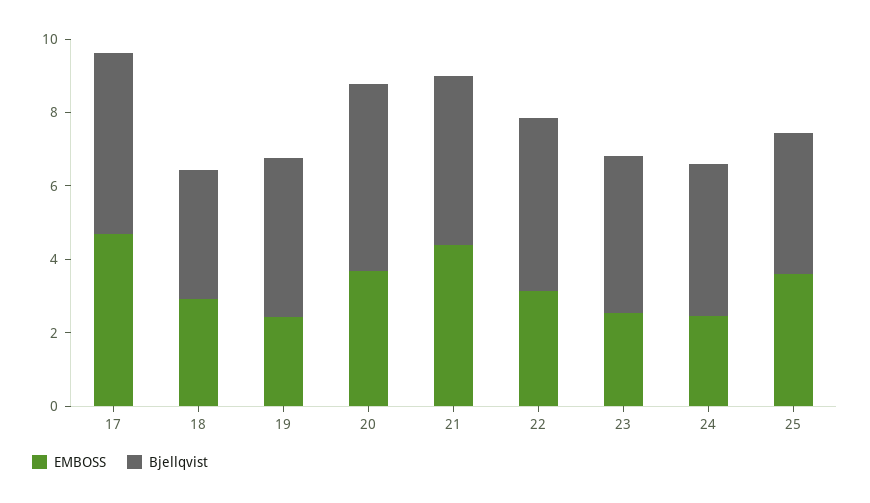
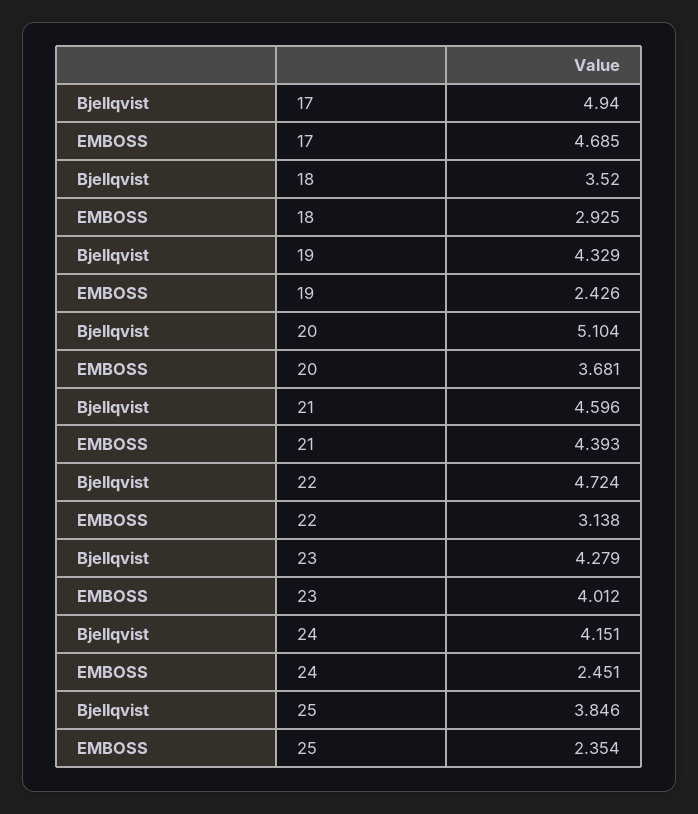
  {
    "EMBOSS": {
      "17": 4.685,
      "18": 2.925,
      "19": 2.426,
      "20": 3.681,
      "21": 4.393,
      "22": 3.138,
-     "23": 2.5,
+     "23": 4.012,
      "24": 2.451,
-     "25": 3.5
+     "25": 2.354
    },
    "Bjellqvist": {
      "17": 4.94,
      "18": 3.52,
      "19": 4.329,
      "20": 5.104,
      "21": 4.596,
      "22": 4.724,
      "23": 4.279,
      "24": 4.151,
      "25": 3.846
    }
  }

